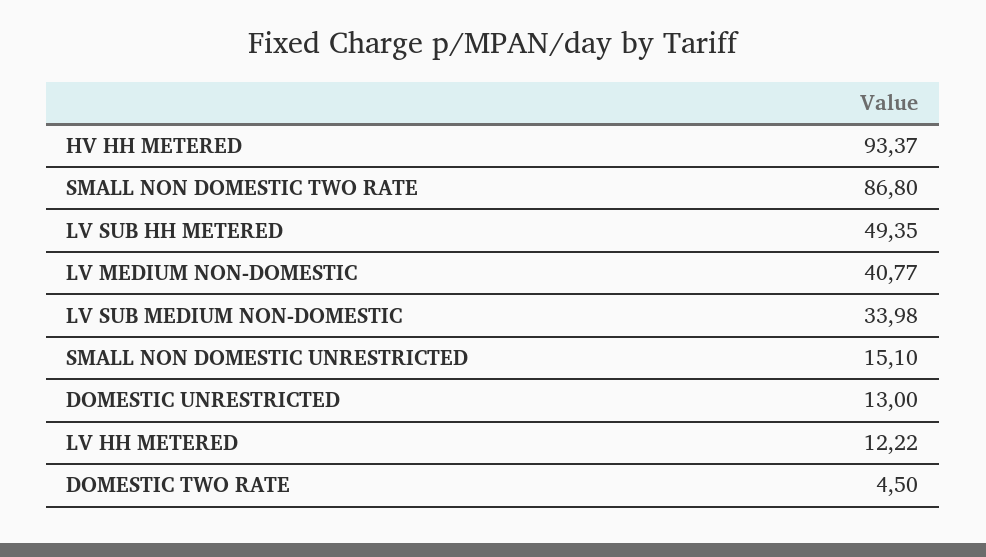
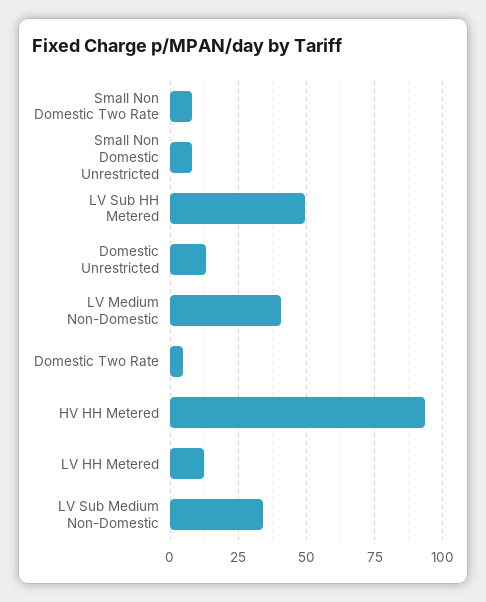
  {
    "HV HH METERED": 93.37,
-   "SMALL NON DOMESTIC TWO RATE": 86.8,
+   "SMALL NON DOMESTIC TWO RATE": 7.5,
    "LV SUB HH METERED": 49.35,
    "LV MEDIUM NON-DOMESTIC": 40.77,
    "LV SUB MEDIUM NON-DOMESTIC": 33.98,
-   "SMALL NON DOMESTIC UNRESTRICTED": 15.1,
+   "SMALL NON DOMESTIC UNRESTRICTED": 7.5,
    "DOMESTIC UNRESTRICTED": 13,
    "LV HH METERED": 12.22,
    "DOMESTIC TWO RATE": 4.5
  }

